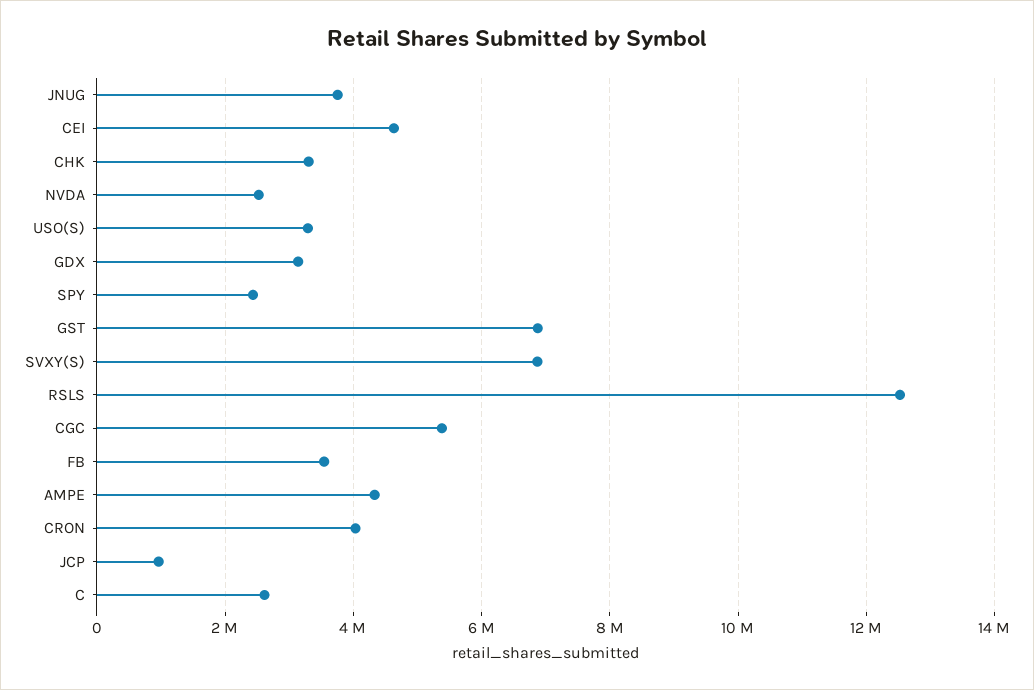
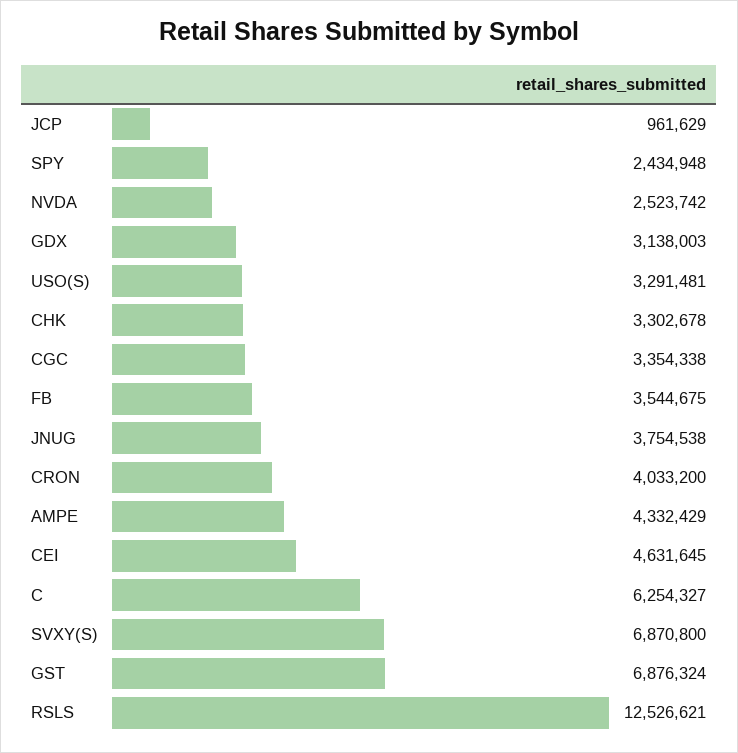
  {
    "JNUG": 3754538,
    "CEI": 4631645,
    "CHK": 3302678,
    "NVDA": 2523742,
    "USO(S)": 3291481,
    "GDX": 3138003,
    "SPY": 2434948,
    "GST": 6876324,
    "SVXY(S)": 6870800,
    "RSLS": 12526621,
-   "CGC": 5400000,
+   "CGC": 3354338,
    "FB": 3544675,
    "AMPE": 4332429,
    "CRON": 4033200,
    "JCP": 961629,
-   "C": 2600000
+   "C": 6254327
  }

